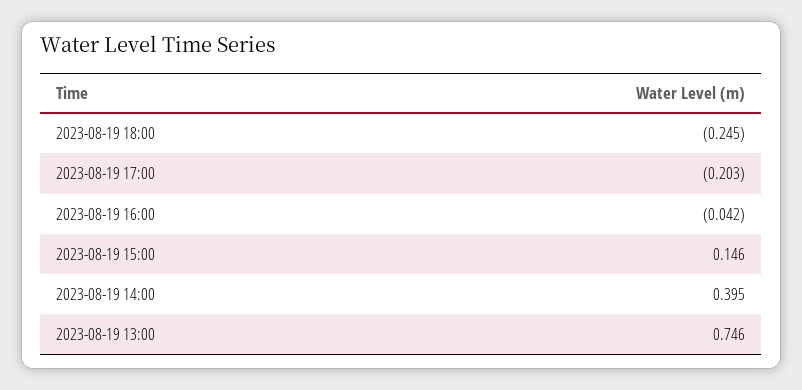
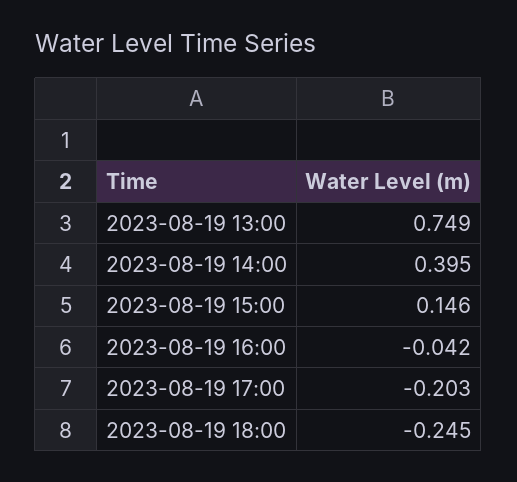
  {
    "2023-08-19 18:00": -0.245,
    "2023-08-19 17:00": -0.203,
    "2023-08-19 16:00": -0.042,
    "2023-08-19 15:00": 0.146,
    "2023-08-19 14:00": 0.395,
-   "2023-08-19 13:00": 0.746
+   "2023-08-19 13:00": 0.749
  }

